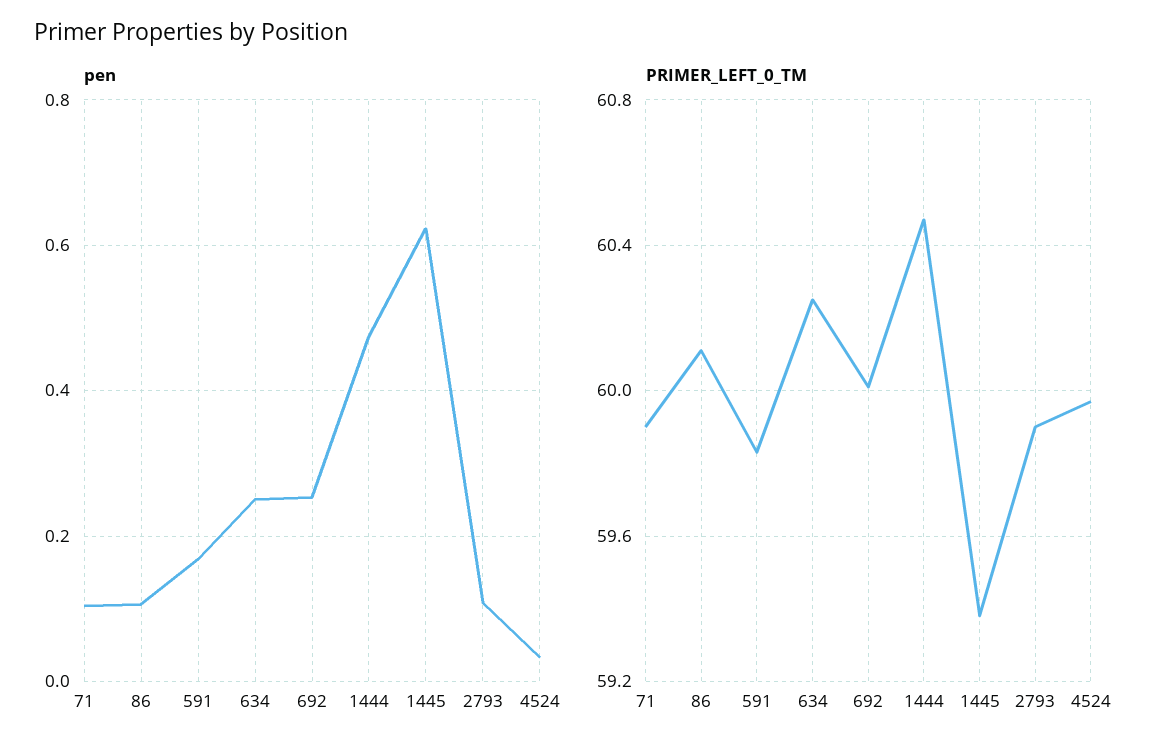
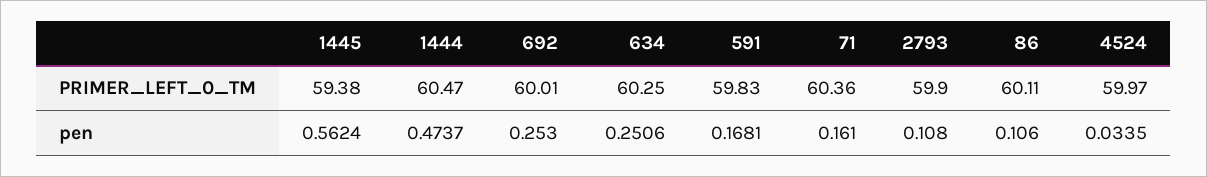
  {
    "pen": {
-     "71": 0.1,
+     "71": 0.161,
      "86": 0.106,
      "591": 0.1681,
      "634": 0.2506,
      "692": 0.253,
      "1444": 0.4737,
-     "1445": 0.62,
+     "1445": 0.5624,
      "2793": 0.108,
      "4524": 0.0335
    },
    "PRIMER_LEFT_0_TM": {
-     "71": 59.9,
+     "71": 60.36,
      "86": 60.11,
      "591": 59.83,
      "634": 60.25,
      "692": 60.01,
      "1444": 60.47,
      "1445": 59.38,
      "2793": 59.9,
      "4524": 59.97
    }
  }

